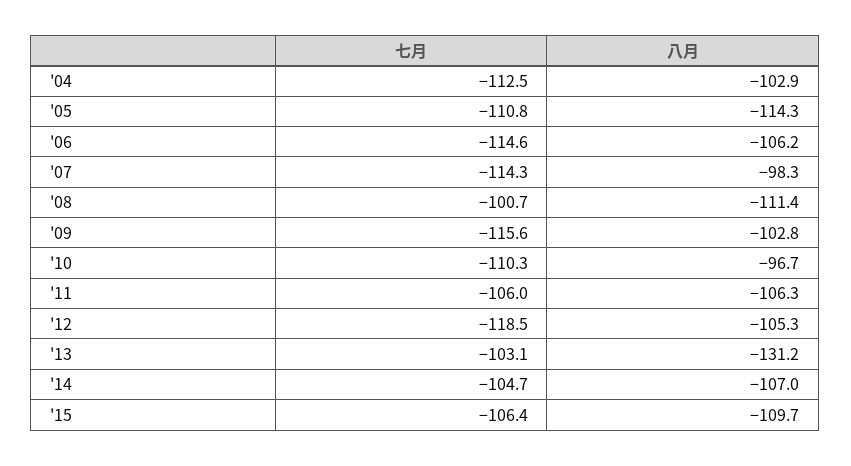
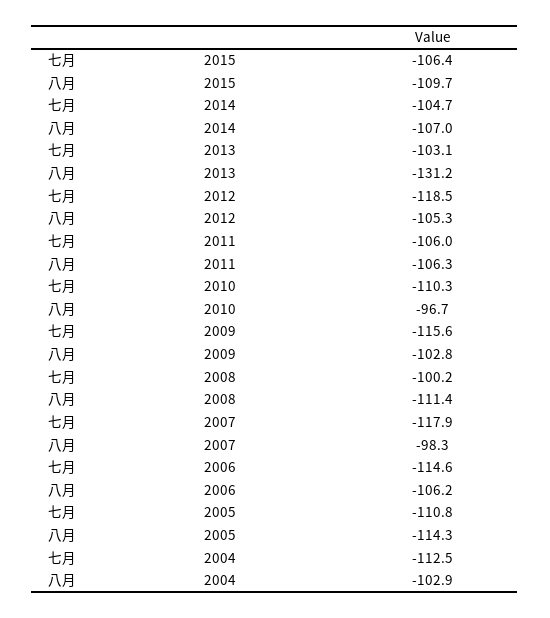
  {
    "七月": {
      "'04": -112.5,
      "'05": -110.8,
      "'06": -114.6,
-     "'07": -114.3,
+     "'07": -117.9,
-     "'08": -100.7,
+     "'08": -100.2,
      "'09": -115.6,
      "'10": -110.3,
      "'11": -106,
      "'12": -118.5,
      "'13": -103.1,
      "'14": -104.7,
      "'15": -106.4
    },
    "八月": {
      "'04": -102.9,
      "'05": -114.3,
      "'06": -106.2,
      "'07": -98.3,
      "'08": -111.4,
      "'09": -102.8,
      "'10": -96.7,
      "'11": -106.3,
      "'12": -105.3,
      "'13": -131.2,
      "'14": -107,
      "'15": -109.7
    }
  }

